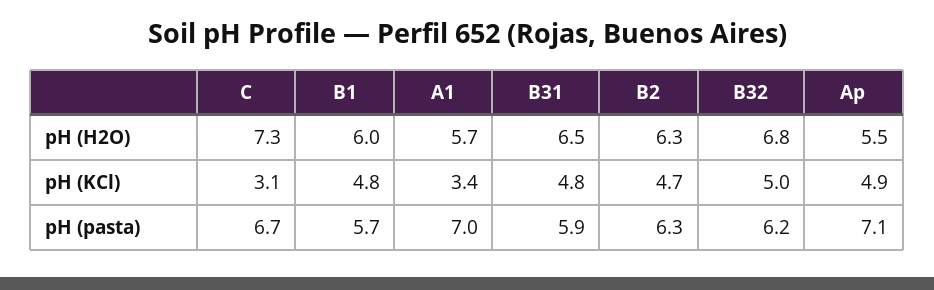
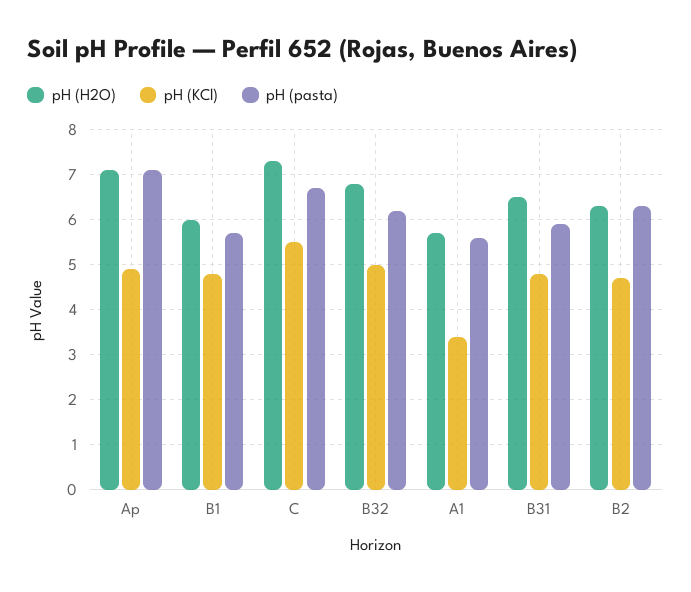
  {
    "pH (H2O)": {
      "C": 7.3,
      "B1": 6,
      "A1": 5.7,
      "B31": 6.5,
      "B2": 6.3,
      "B32": 6.8,
-     "Ap": 5.5
+     "Ap": 7
    },
    "pH (KCl)": {
-     "C": 3.1,
+     "C": 5.5,
      "B1": 4.8,
      "A1": 3.4,
      "B31": 4.8,
      "B2": 4.7,
      "B32": 5,
      "Ap": 4.9
    },
    "pH (pasta)": {
      "C": 6.7,
      "B1": 5.7,
-     "A1": 7,
+     "A1": 5.5,
      "B31": 5.9,
      "B2": 6.3,
      "B32": 6.2,
      "Ap": 7.1
    }
  }

